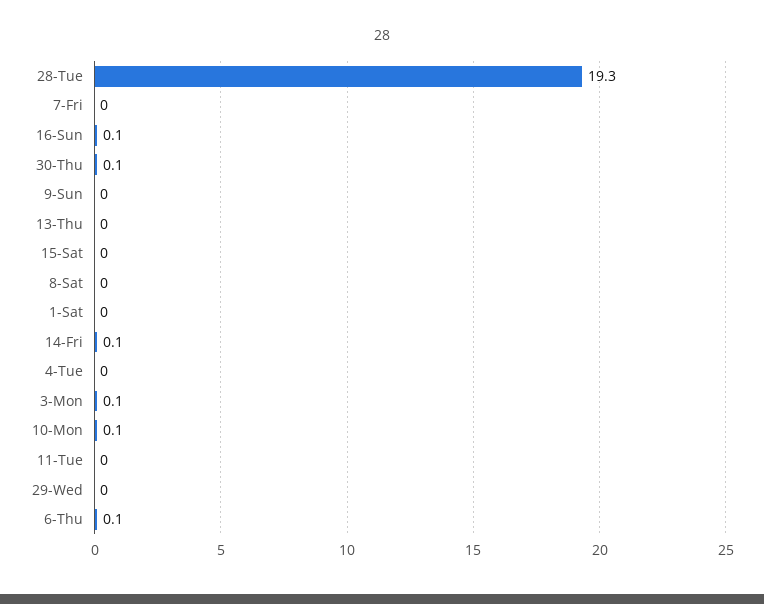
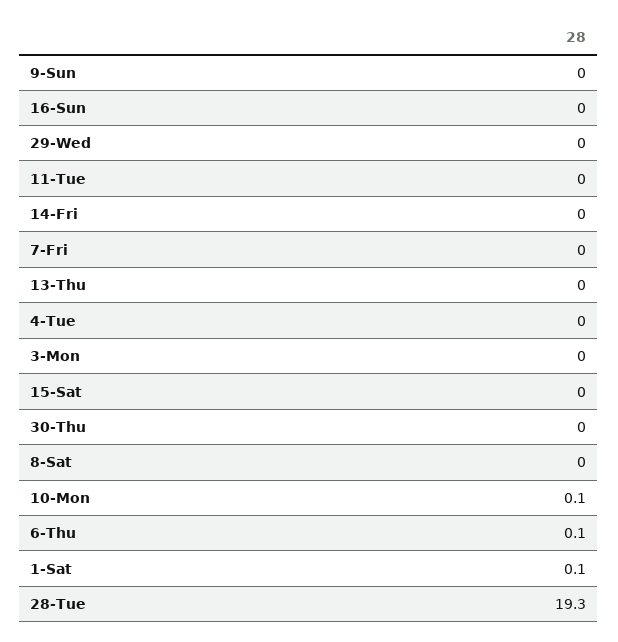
  {
    "28-Tue": 19.3,
    "7-Fri": 0,
-   "16-Sun": 0.1,
+   "16-Sun": 0,
-   "30-Thu": 0.1,
+   "30-Thu": 0,
    "9-Sun": 0,
    "13-Thu": 0,
    "15-Sat": 0,
    "8-Sat": 0,
-   "1-Sat": 0,
+   "1-Sat": 0.1,
-   "14-Fri": 0.1,
+   "14-Fri": 0,
    "4-Tue": 0,
-   "3-Mon": 0.1,
+   "3-Mon": 0,
    "10-Mon": 0.1,
    "11-Tue": 0,
    "29-Wed": 0,
    "6-Thu": 0.1
  }

